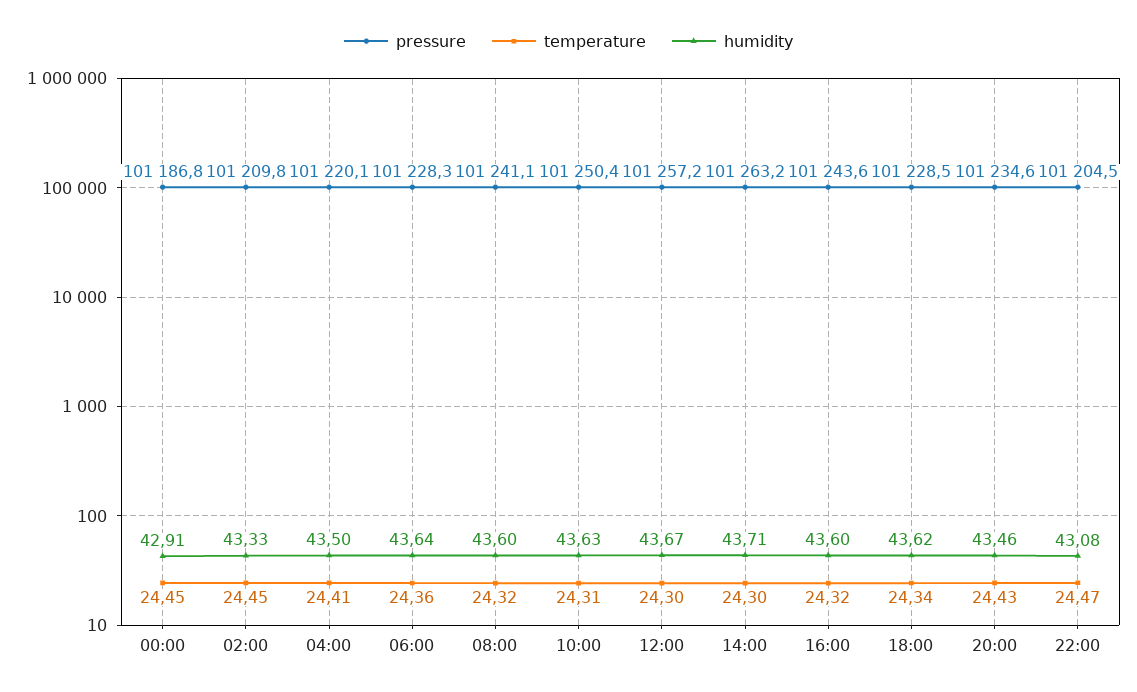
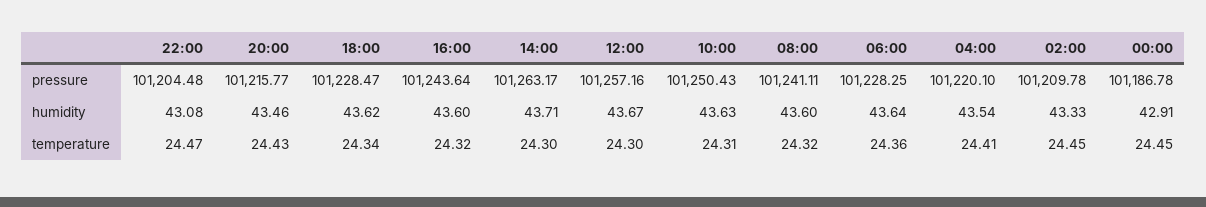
  {
    "pressure": {
      "00:00": 101186.78,
      "02:00": 101209.78,
      "04:00": 101220.1,
      "06:00": 101228.25,
      "08:00": 101241.11,
      "10:00": 101250.43,
      "12:00": 101257.16,
      "14:00": 101263.17,
      "16:00": 101243.64,
      "18:00": 101228.47,
-     "20:00": 101234.6,
+     "20:00": 101215.77,
      "22:00": 101204.48
    },
    "temperature": {
      "00:00": 24.45,
      "02:00": 24.45,
      "04:00": 24.41,
      "06:00": 24.36,
      "08:00": 24.32,
      "10:00": 24.31,
      "12:00": 24.3,
      "14:00": 24.3,
      "16:00": 24.32,
      "18:00": 24.34,
      "20:00": 24.43,
      "22:00": 24.47
    },
    "humidity": {
      "00:00": 42.91,
      "02:00": 43.33,
-     "04:00": 43.5,
+     "04:00": 43.54,
      "06:00": 43.64,
      "08:00": 43.6,
      "10:00": 43.63,
      "12:00": 43.67,
      "14:00": 43.71,
      "16:00": 43.6,
      "18:00": 43.62,
      "20:00": 43.46,
      "22:00": 43.08
    }
  }

